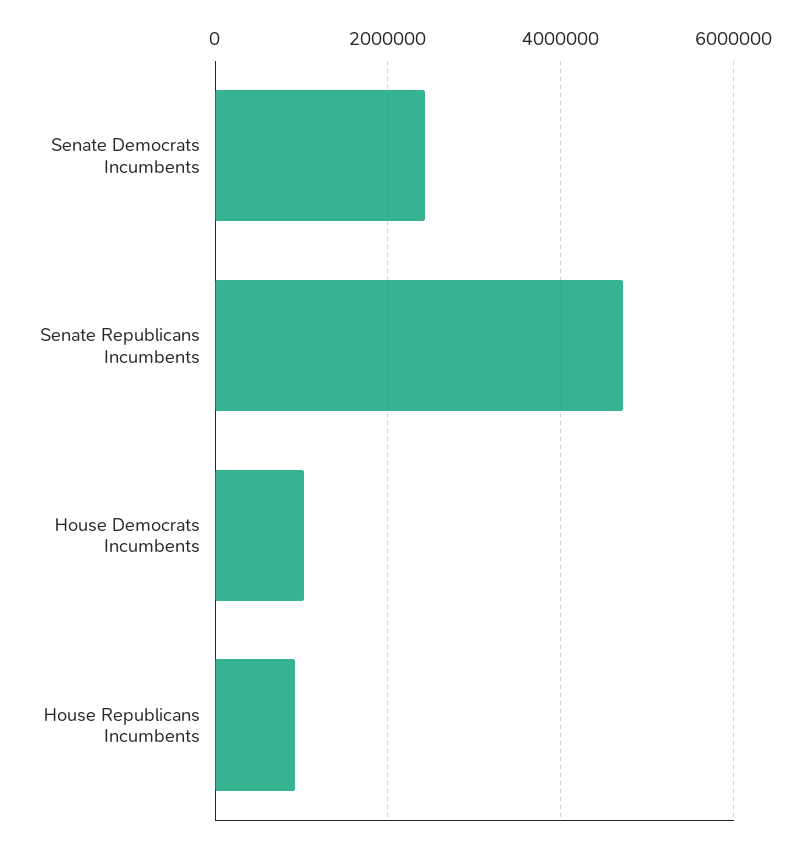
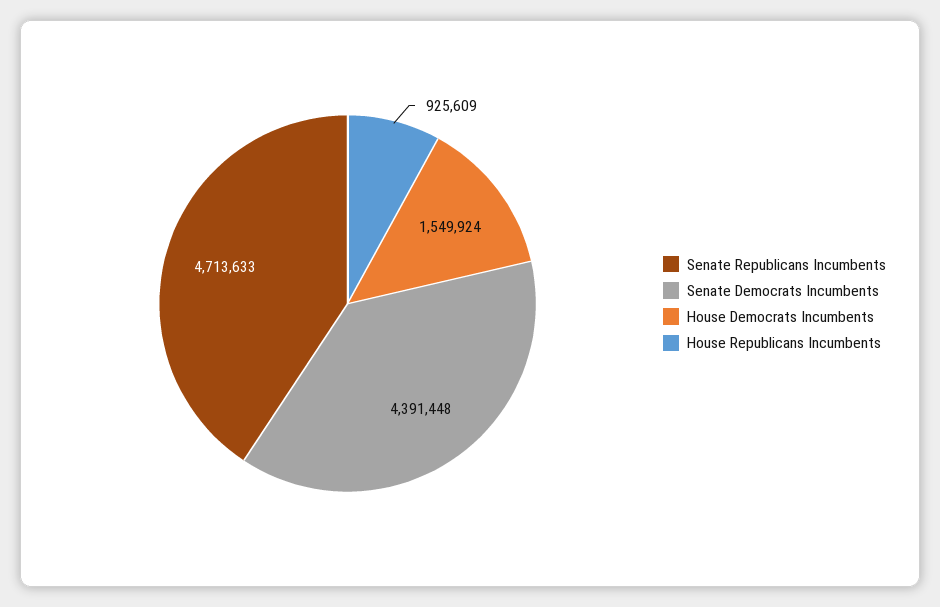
  {
-   "Senate Democrats Incumbents": 2400000,
+   "Senate Democrats Incumbents": 4391448,
    "Senate Republicans Incumbents": 4713633,
-   "House Democrats Incumbents": 1000000,
+   "House Democrats Incumbents": 1549924,
    "House Republicans Incumbents": 925609
  }

